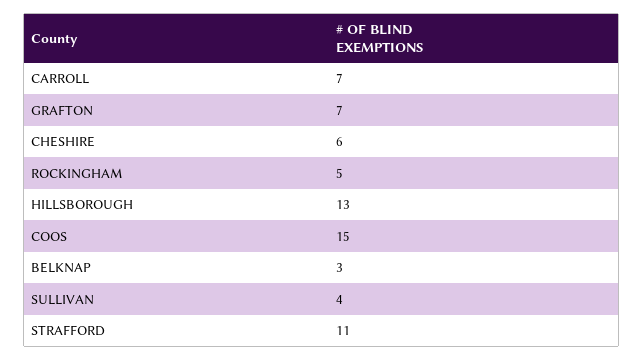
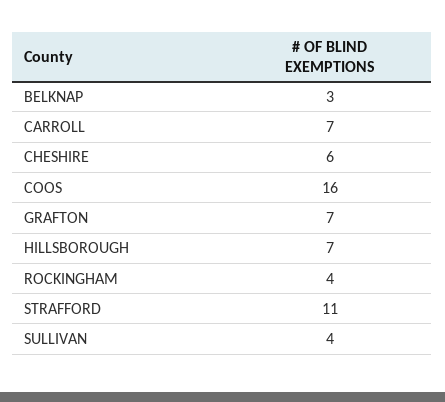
  {
    "CARROLL": 7,
    "GRAFTON": 7,
    "CHESHIRE": 6,
-   "ROCKINGHAM": 5,
+   "ROCKINGHAM": 4,
-   "HILLSBOROUGH": 13,
+   "HILLSBOROUGH": 7,
-   "COOS": 15,
+   "COOS": 16,
    "BELKNAP": 3,
    "SULLIVAN": 4,
    "STRAFFORD": 11
  }

